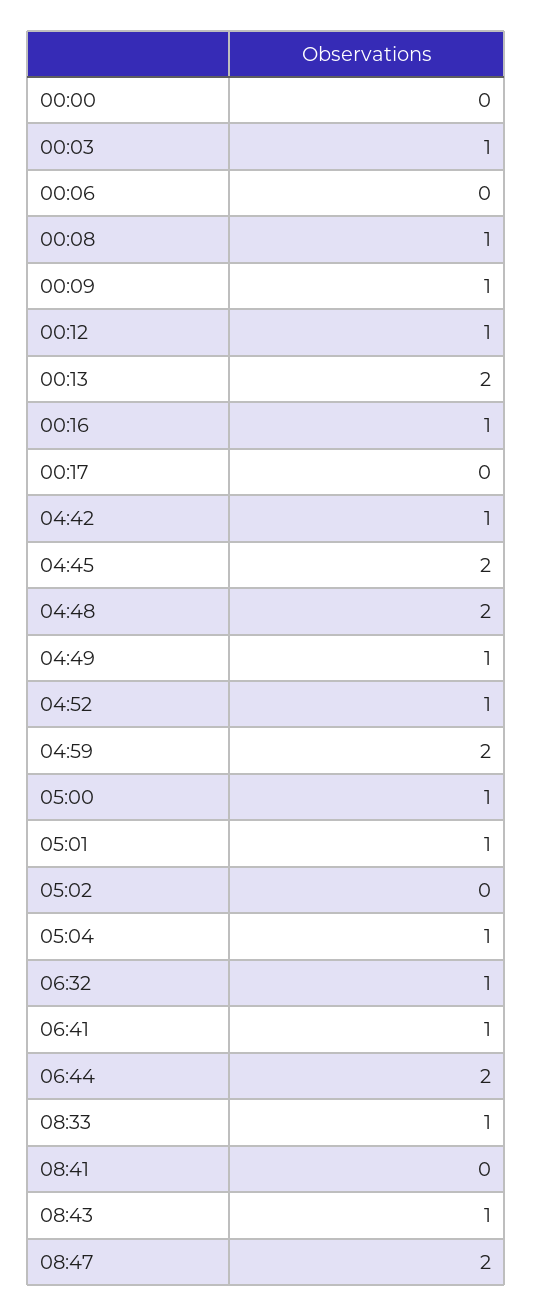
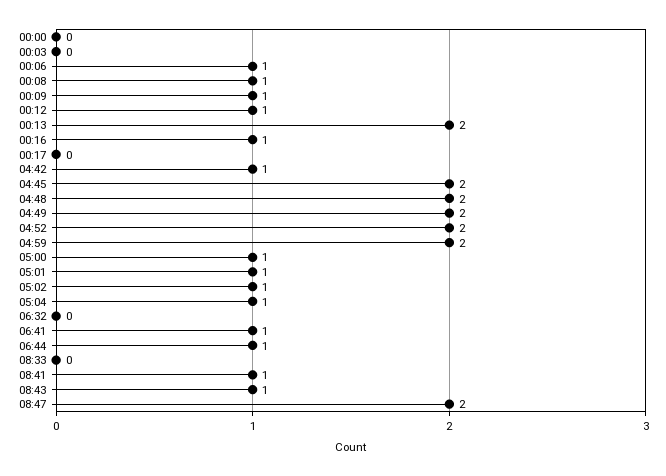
  {
    "00:00": 0,
-   "00:03": 1,
+   "00:03": 0,
-   "00:06": 0,
+   "00:06": 1,
    "00:08": 1,
    "00:09": 1,
    "00:12": 1,
    "00:13": 2,
    "00:16": 1,
    "00:17": 0,
    "04:42": 1,
    "04:45": 2,
    "04:48": 2,
-   "04:49": 1,
+   "04:49": 2,
-   "04:52": 1,
+   "04:52": 2,
    "04:59": 2,
    "05:00": 1,
    "05:01": 1,
-   "05:02": 0,
+   "05:02": 1,
    "05:04": 1,
-   "06:32": 1,
+   "06:32": 0,
    "06:41": 1,
-   "06:44": 2,
+   "06:44": 1,
-   "08:33": 1,
+   "08:33": 0,
-   "08:41": 0,
+   "08:41": 1,
    "08:43": 1,
    "08:47": 2
  }

